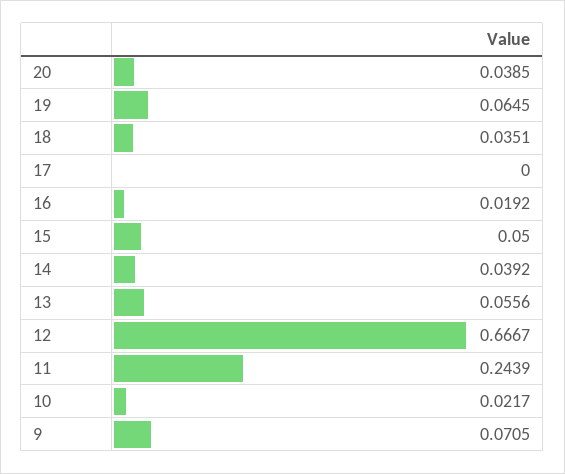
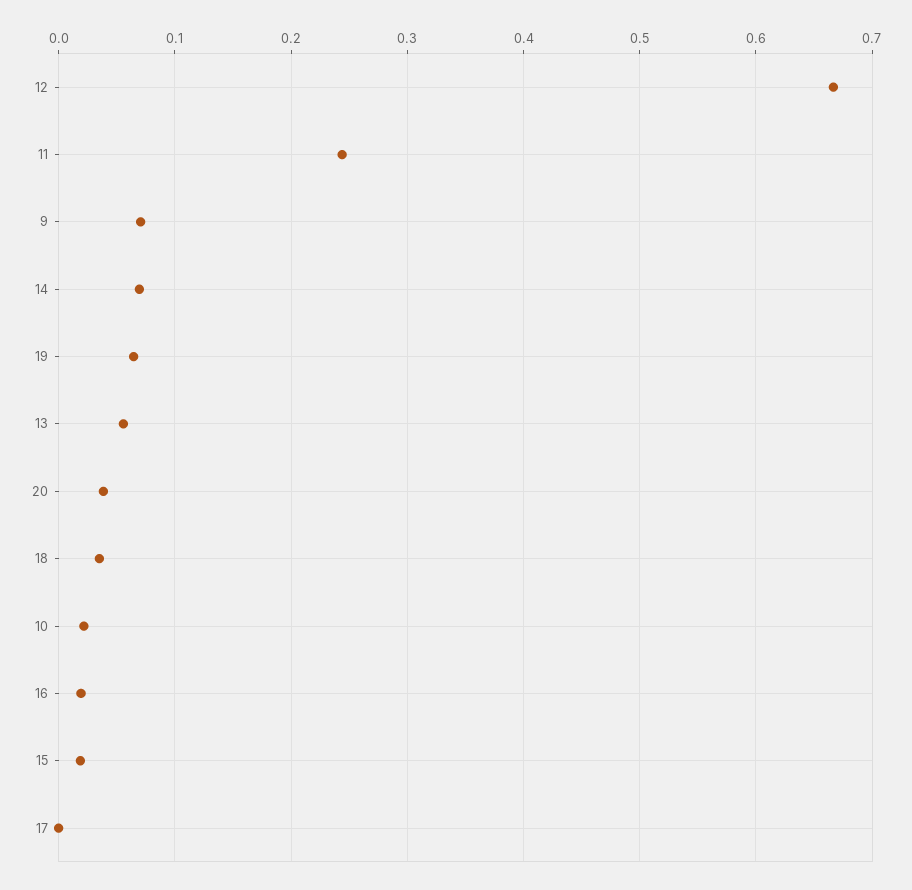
  {
    "20": 0.0385,
    "19": 0.0645,
    "18": 0.0351,
    "17": 0,
    "16": 0.0192,
-   "15": 0.05,
+   "15": 0.02,
-   "14": 0.0392,
+   "14": 0.07,
    "13": 0.0556,
    "12": 0.6667,
    "11": 0.2439,
    "10": 0.0217,
    "9": 0.0705
  }

